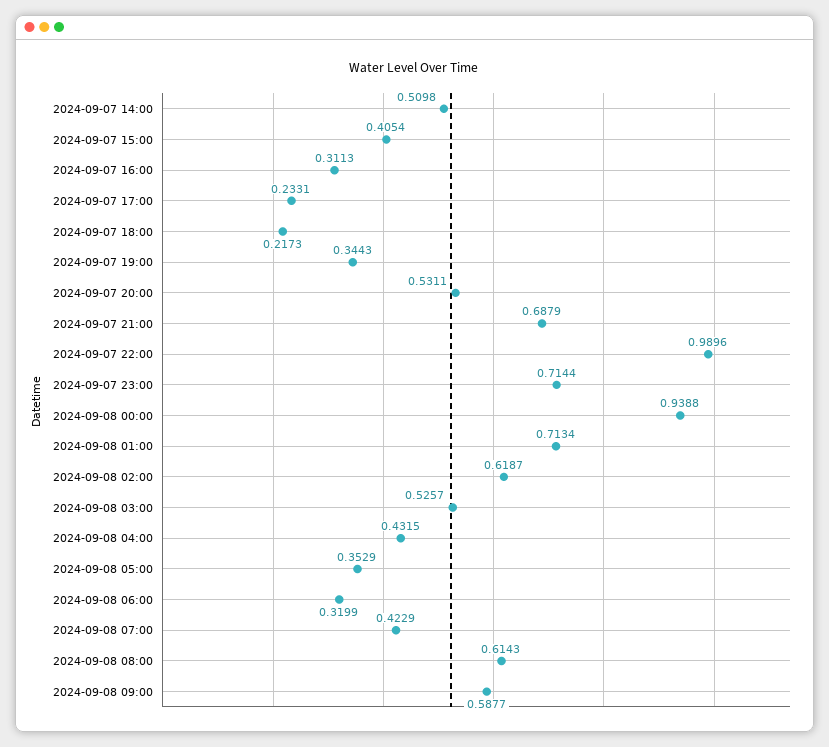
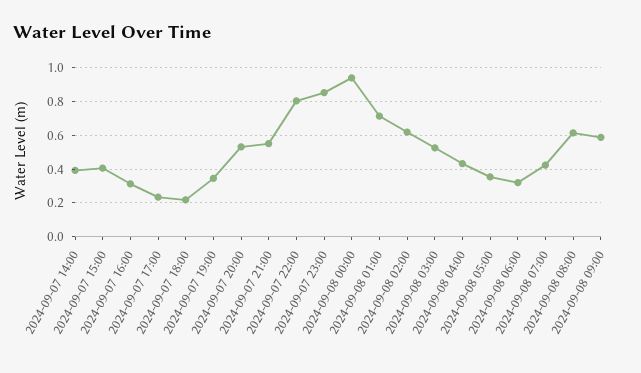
  {
-   "2024-09-07 14:00": 0.5098,
+   "2024-09-07 14:00": 0.4,
    "2024-09-07 15:00": 0.4054,
    "2024-09-07 16:00": 0.3113,
    "2024-09-07 17:00": 0.2331,
    "2024-09-07 18:00": 0.2173,
    "2024-09-07 19:00": 0.3443,
    "2024-09-07 20:00": 0.5311,
-   "2024-09-07 21:00": 0.6879,
+   "2024-09-07 21:00": 0.55,
-   "2024-09-07 22:00": 0.9896,
+   "2024-09-07 22:00": 0.8,
-   "2024-09-07 23:00": 0.7144,
+   "2024-09-07 23:00": 0.85,
    "2024-09-08 00:00": 0.9388,
    "2024-09-08 01:00": 0.7134,
    "2024-09-08 02:00": 0.6187,
    "2024-09-08 03:00": 0.5257,
    "2024-09-08 04:00": 0.4315,
    "2024-09-08 05:00": 0.3529,
    "2024-09-08 06:00": 0.3199,
    "2024-09-08 07:00": 0.4229,
    "2024-09-08 08:00": 0.6143,
    "2024-09-08 09:00": 0.5877
  }

